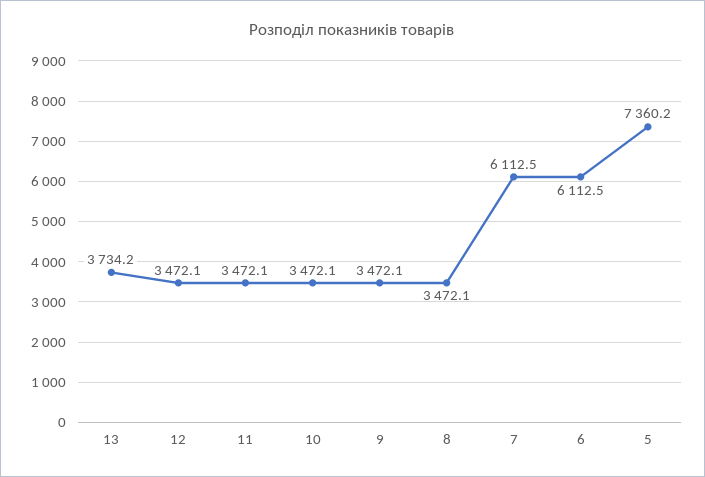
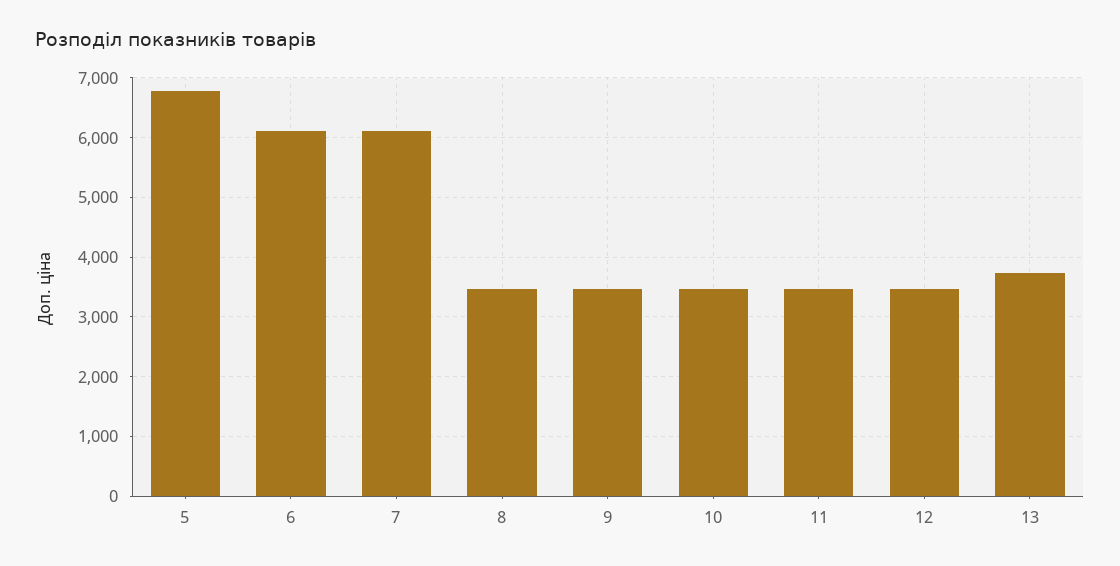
  {
    "13": 3734.2,
    "12": 3472.1,
    "11": 3472.1,
    "10": 3472.1,
    "9": 3472.1,
    "8": 3472.1,
    "7": 6112.5,
    "6": 6112.5,
-   "5": 7360.2
+   "5": 6800
  }

